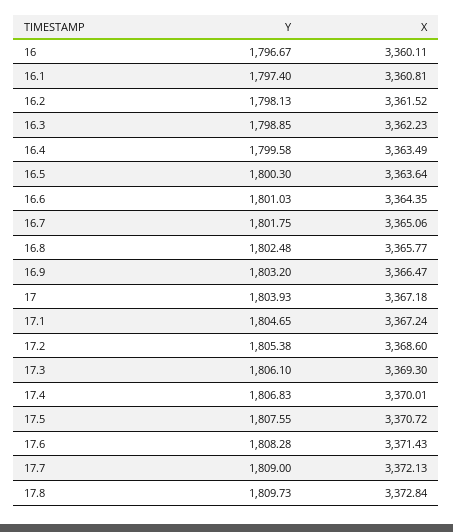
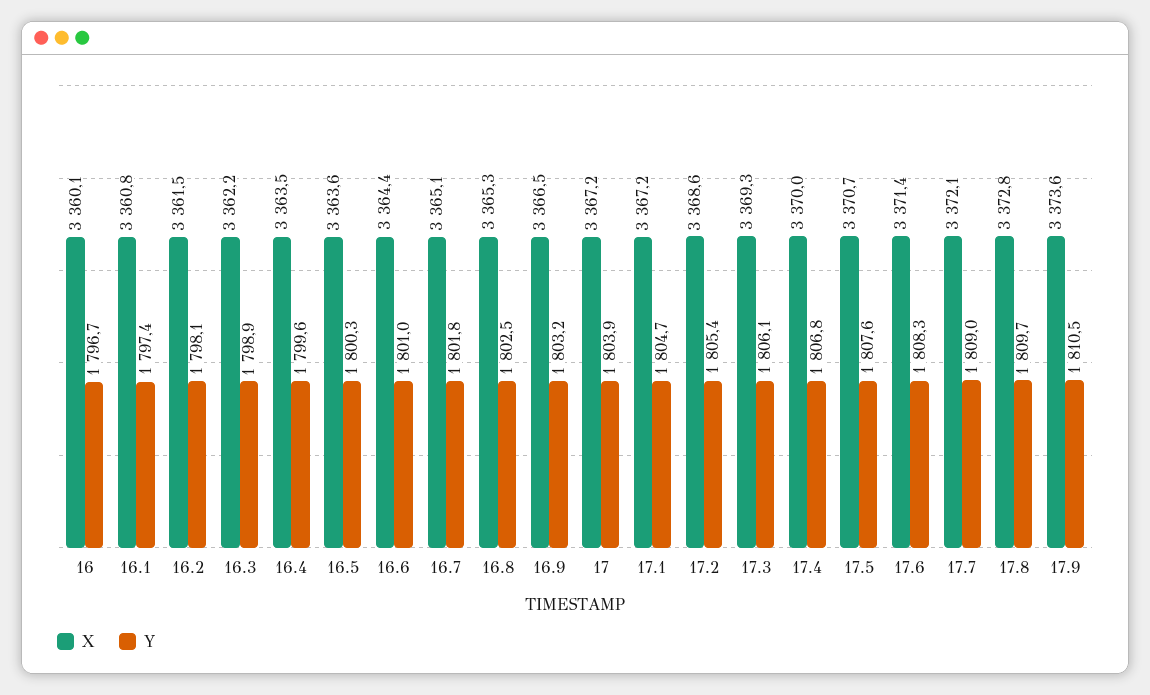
  {
    "Y": {
      "16": 1796.67,
      "16.1": 1797.4,
      "16.2": 1798.13,
      "16.3": 1798.85,
      "16.4": 1799.58,
      "16.5": 1800.3,
      "16.6": 1801.03,
      "16.7": 1801.75,
      "16.8": 1802.48,
      "16.9": 1803.2,
      "17": 1803.93,
      "17.1": 1804.65,
      "17.2": 1805.38,
      "17.3": 1806.1,
      "17.4": 1806.83,
      "17.5": 1807.55,
      "17.6": 1808.28,
      "17.7": 1809,
-     "17.8": 1809.73
+     "17.8": 1809.73,
+     "17.9": 1810.5
    },
    "X": {
      "16": 3360.11,
      "16.1": 3360.81,
      "16.2": 3361.52,
      "16.3": 3362.23,
      "16.4": 3363.49,
      "16.5": 3363.64,
      "16.6": 3364.35,
      "16.7": 3365.06,
-     "16.8": 3365.77,
+     "16.8": 3365.3,
      "16.9": 3366.47,
      "17": 3367.18,
      "17.1": 3367.24,
      "17.2": 3368.6,
      "17.3": 3369.3,
      "17.4": 3370.01,
      "17.5": 3370.72,
      "17.6": 3371.43,
      "17.7": 3372.13,
-     "17.8": 3372.84
+     "17.8": 3372.84,
+     "17.9": 3373.6
    }
  }

